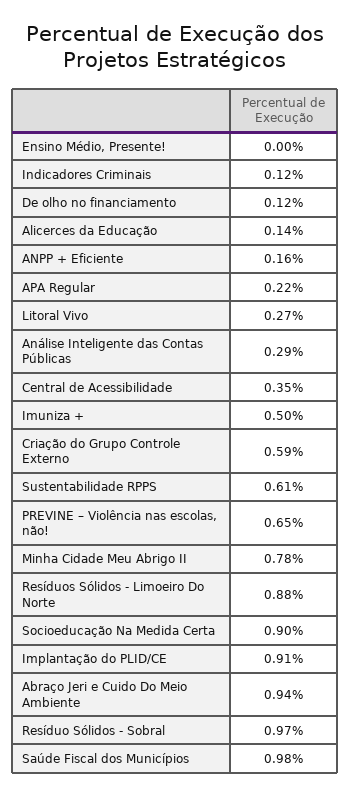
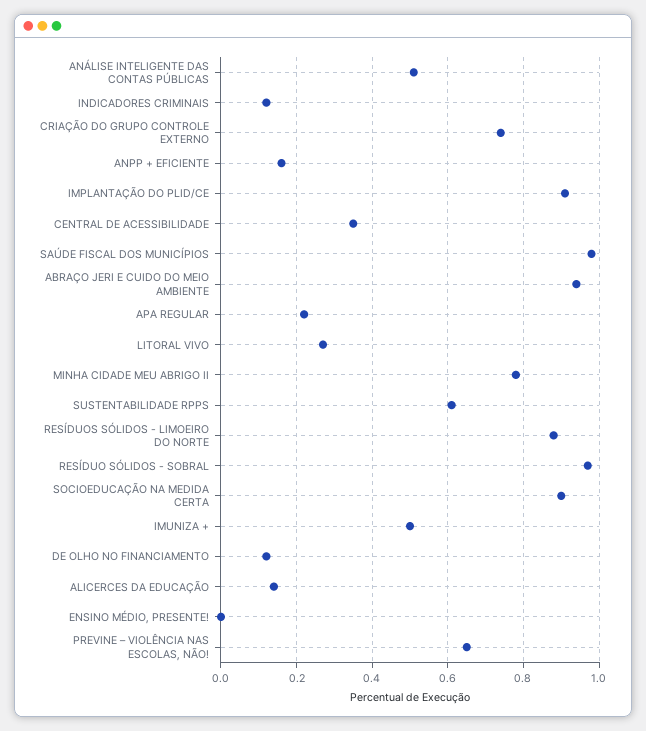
  {
    "Ensino Médio, Presente!": 0,
    "Indicadores Criminais": 0.12,
    "De olho no financiamento": 0.12,
    "Alicerces da Educação": 0.14,
    "ANPP + Eficiente": 0.16,
    "APA Regular": 0.22,
    "Litoral Vivo": 0.27,
-   "Análise Inteligente das Contas Públicas": 0.29,
+   "Análise Inteligente das Contas Públicas": 0.5,
    "Central de Acessibilidade": 0.35,
    "Imuniza +": 0.5,
-   "Criação do Grupo Controle Externo": 0.59,
+   "Criação do Grupo Controle Externo": 0.75,
    "Sustentabilidade RPPS": 0.61,
    "PREVINE – Violência nas escolas, não!": 0.65,
    "Minha Cidade Meu Abrigo II": 0.78,
    "Resíduos Sólidos - Limoeiro Do Norte": 0.88,
    "Socioeducação Na Medida Certa": 0.9,
    "Implantação do PLID/CE": 0.91,
    "Abraço Jeri e Cuido Do Meio Ambiente": 0.94,
    "Resíduo Sólidos - Sobral": 0.97,
    "Saúde Fiscal dos Municípios": 0.98
  }

